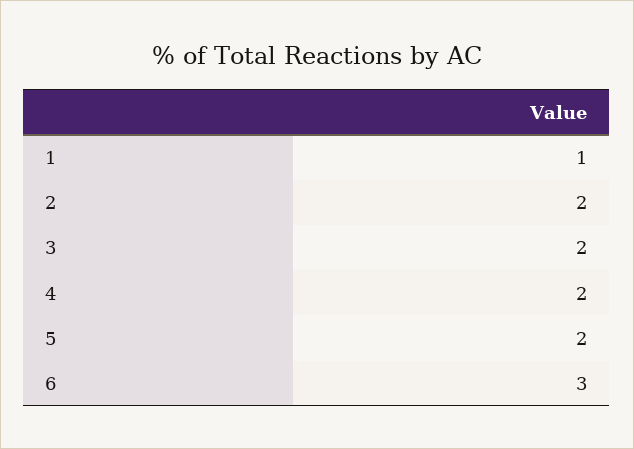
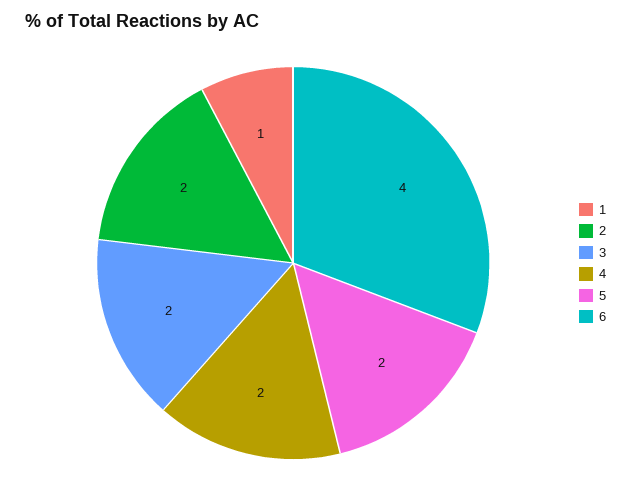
  {
    "1": 1,
    "2": 2,
    "3": 2,
    "4": 2,
    "5": 2,
-   "6": 3
+   "6": 4
  }

